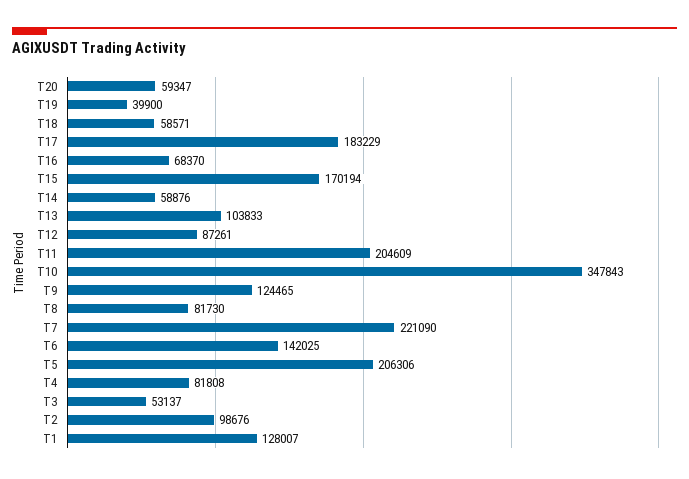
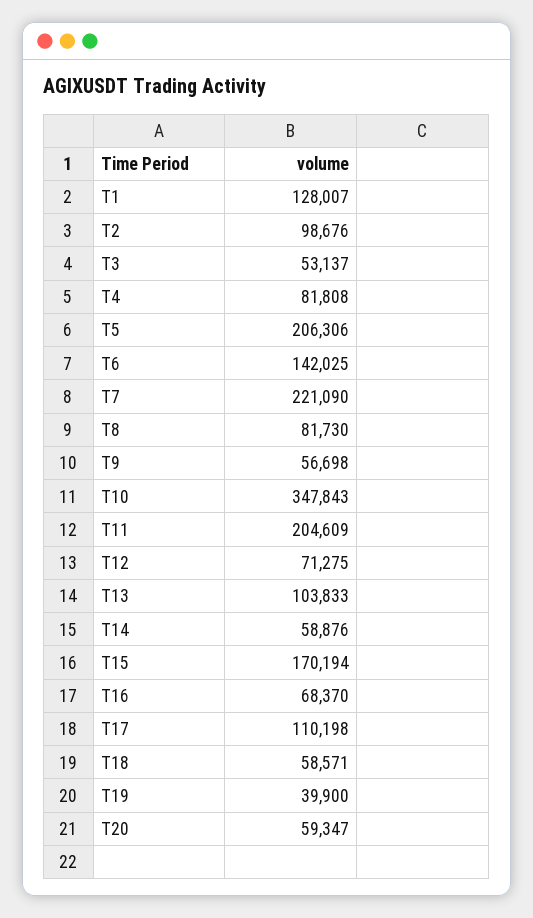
  {
    "T20": 59347,
    "T19": 39900,
    "T18": 58571,
-   "T17": 183229,
+   "T17": 110198,
    "T16": 68370,
    "T15": 170194,
    "T14": 58876,
    "T13": 103833,
-   "T12": 87261,
+   "T12": 71275,
    "T11": 204609,
    "T10": 347843,
-   "T9": 124465,
+   "T9": 56698,
    "T8": 81730,
    "T7": 221090,
    "T6": 142025,
    "T5": 206306,
    "T4": 81808,
    "T3": 53137,
    "T2": 98676,
    "T1": 128007
  }

